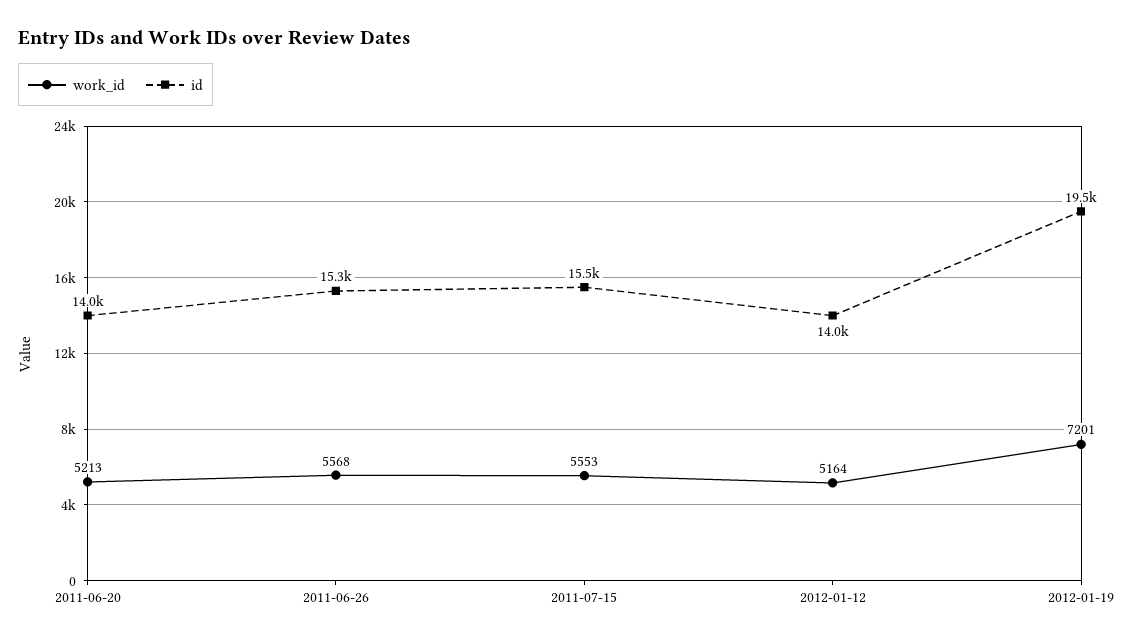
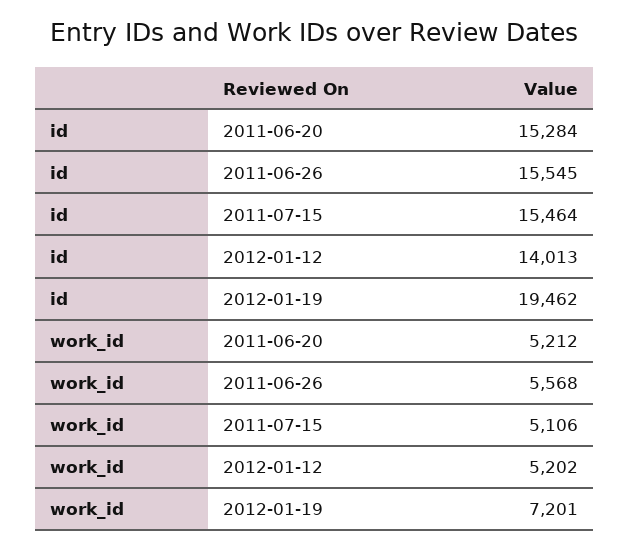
  {
    "work_id": {
-     "2011-06-20": 5213,
+     "2011-06-20": 5212,
      "2011-06-26": 5568,
-     "2011-07-15": 5553,
+     "2011-07-15": 5106,
-     "2012-01-12": 5164,
+     "2012-01-12": 5202,
      "2012-01-19": 7201
    },
    "id": {
-     "2011-06-20": 14000,
+     "2011-06-20": 15284,
-     "2011-06-26": 15300,
+     "2011-06-26": 15545,
      "2011-07-15": 15464,
      "2012-01-12": 14013,
      "2012-01-19": 19462
    }
  }

